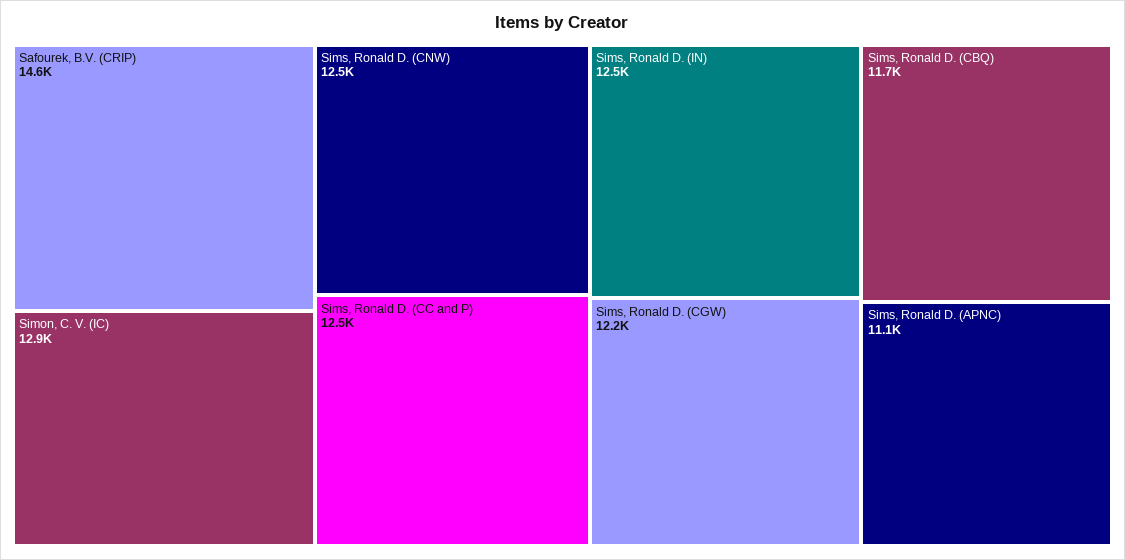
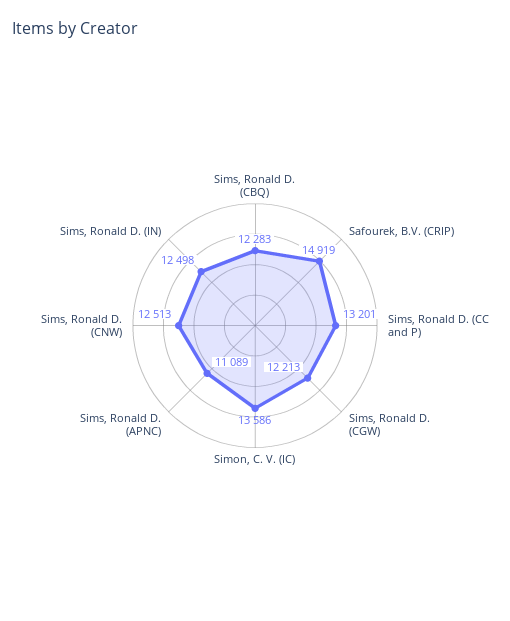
  {
-   "Safourek, B.V. (CRIP)": 14600,
+   "Safourek, B.V. (CRIP)": 14919,
-   "Simon, C. V. (IC)": 12900,
+   "Simon, C. V. (IC)": 13586,
    "Sims, Ronald D. (CNW)": 12513,
-   "Sims, Ronald D. (CC and P)": 12500,
+   "Sims, Ronald D. (CC and P)": 13201,
    "Sims, Ronald D. (IN)": 12498,
    "Sims, Ronald D. (CGW)": 12213,
-   "Sims, Ronald D. (CBQ)": 11700,
+   "Sims, Ronald D. (CBQ)": 12283,
    "Sims, Ronald D. (APNC)": 11089
  }

